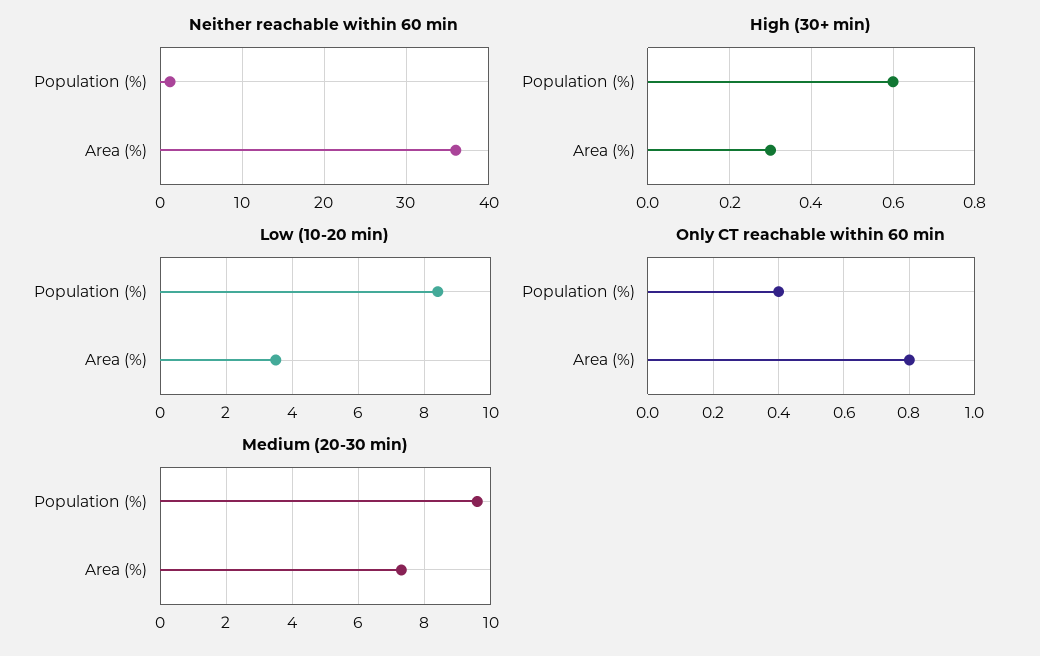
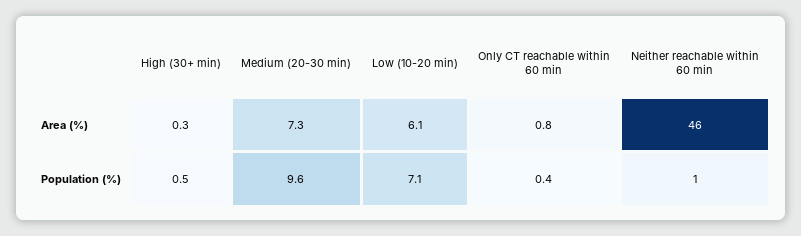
  {
    "Neither reachable within 60 min": {
      "Population (%)": 1,
-     "Area (%)": 36
+     "Area (%)": 46
    },
    "High (30+ min)": {
-     "Population (%)": 0.6,
+     "Population (%)": 0.5,
      "Area (%)": 0.3
    },
    "Low (10-20 min)": {
-     "Population (%)": 8.5,
+     "Population (%)": 7.1,
-     "Area (%)": 3.5
+     "Area (%)": 6.1
    },
    "Only CT reachable within 60 min": {
      "Population (%)": 0.4,
      "Area (%)": 0.8
    },
    "Medium (20-30 min)": {
      "Population (%)": 9.6,
      "Area (%)": 7.3
    }
  }

